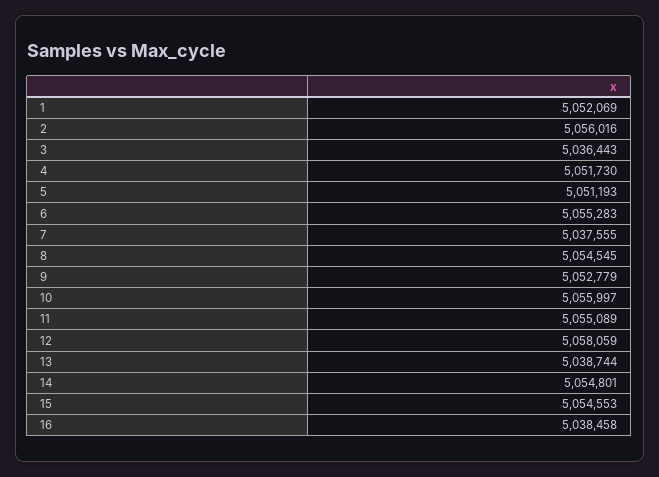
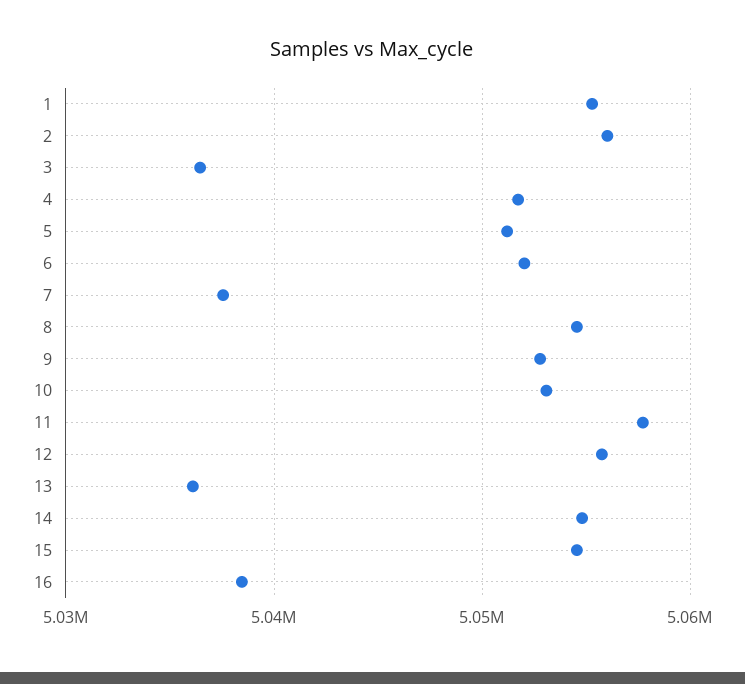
  {
-   "1": 5052069,
+   "1": 5055000,
    "2": 5056016,
    "3": 5036443,
    "4": 5051730,
    "5": 5051193,
-   "6": 5055283,
+   "6": 5052000,
    "7": 5037555,
    "8": 5054545,
    "9": 5052779,
-   "10": 5055997,
+   "10": 5053000,
-   "11": 5055089,
+   "11": 5058000,
-   "12": 5058059,
+   "12": 5056000,
-   "13": 5038744,
+   "13": 5036000,
    "14": 5054801,
    "15": 5054553,
    "16": 5038458
  }

